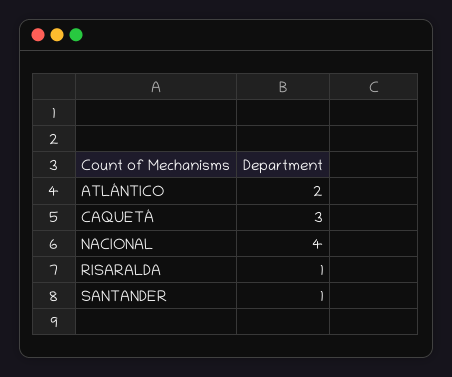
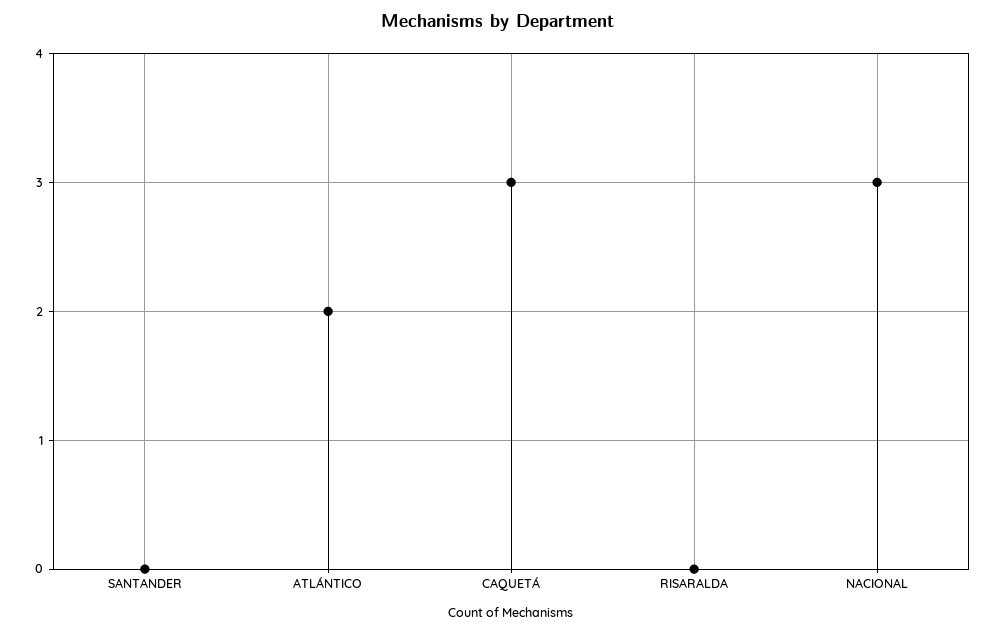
  {
    "ATLÁNTICO": 2,
    "CAQUETÁ": 3,
-   "NACIONAL": 4,
+   "NACIONAL": 3,
-   "RISARALDA": 1,
+   "RISARALDA": 0,
-   "SANTANDER": 1
+   "SANTANDER": 0
  }

